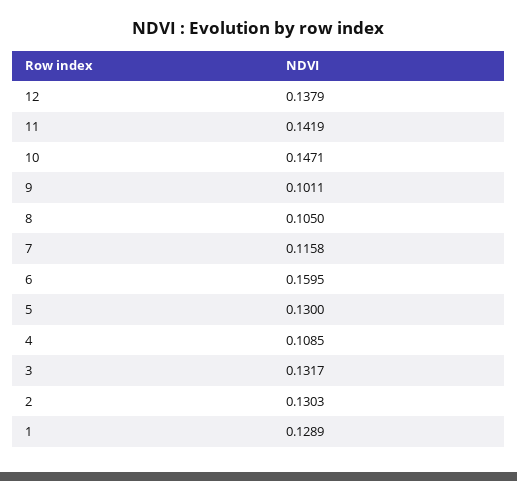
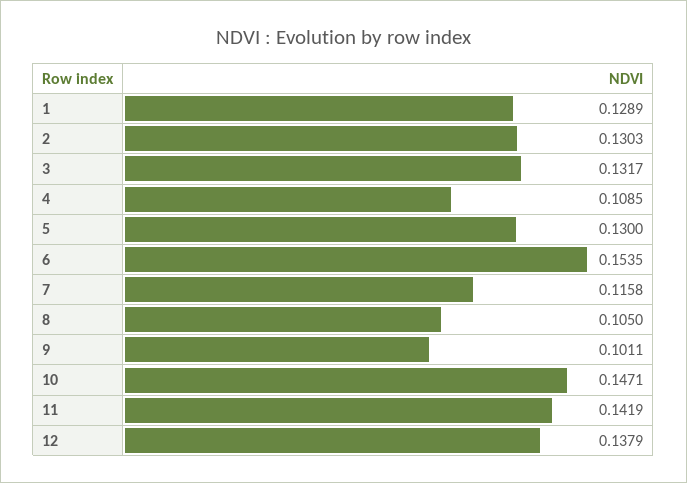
  {
    "12": 0.1379,
    "11": 0.1419,
    "10": 0.1471,
    "9": 0.1011,
    "8": 0.105,
    "7": 0.1158,
-   "6": 0.1595,
+   "6": 0.1535,
    "5": 0.13,
    "4": 0.1085,
    "3": 0.1317,
    "2": 0.1303,
    "1": 0.1289
  }

